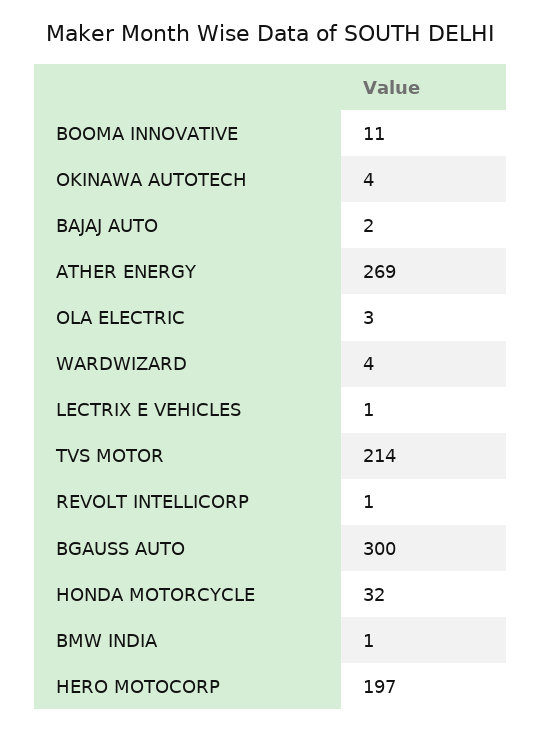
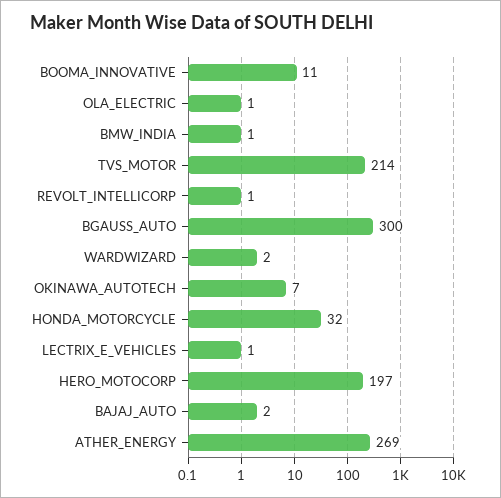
  {
    "BOOMA INNOVATIVE": 11,
-   "OKINAWA AUTOTECH": 4,
+   "OKINAWA AUTOTECH": 7,
    "BAJAJ AUTO": 2,
    "ATHER ENERGY": 269,
-   "OLA ELECTRIC": 3,
+   "OLA ELECTRIC": 1,
-   "WARDWIZARD": 4,
+   "WARDWIZARD": 2,
    "LECTRIX E VEHICLES": 1,
    "TVS MOTOR": 214,
    "REVOLT INTELLICORP": 1,
    "BGAUSS AUTO": 300,
    "HONDA MOTORCYCLE": 32,
    "BMW INDIA": 1,
    "HERO MOTOCORP": 197
  }

